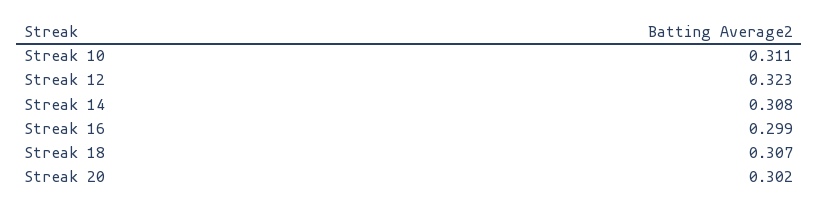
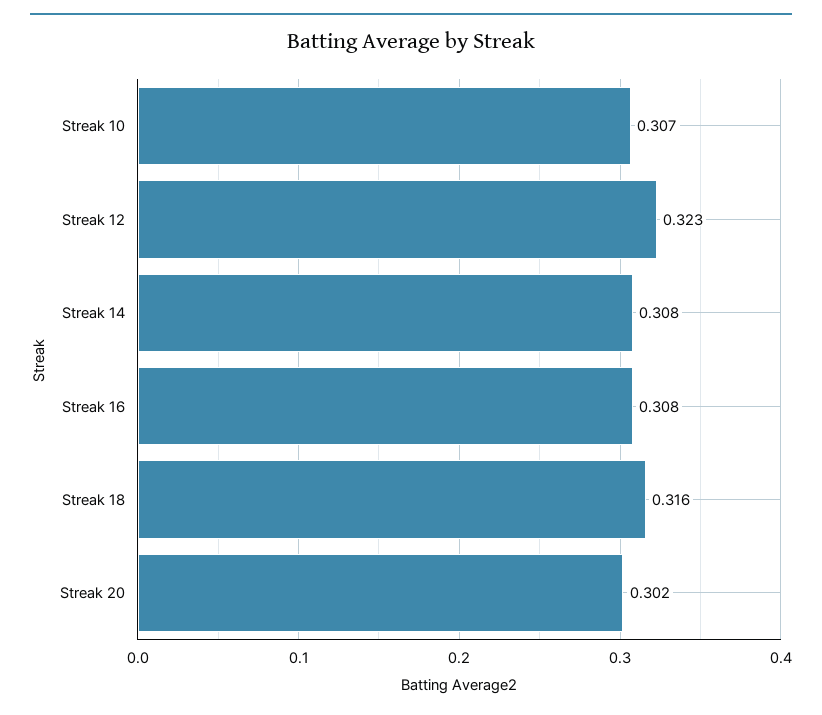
  {
-   "Streak 10": 0.311,
+   "Streak 10": 0.307,
    "Streak 12": 0.323,
    "Streak 14": 0.308,
-   "Streak 16": 0.299,
+   "Streak 16": 0.308,
-   "Streak 18": 0.307,
+   "Streak 18": 0.316,
    "Streak 20": 0.302
  }

